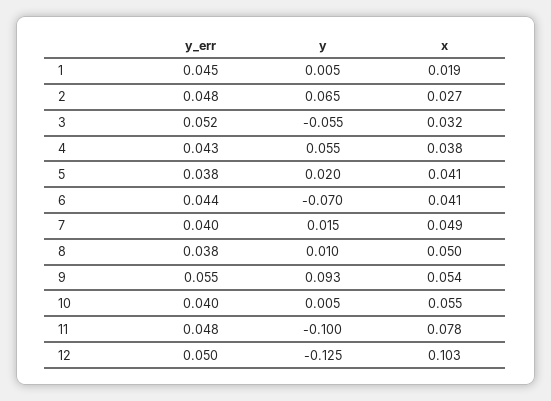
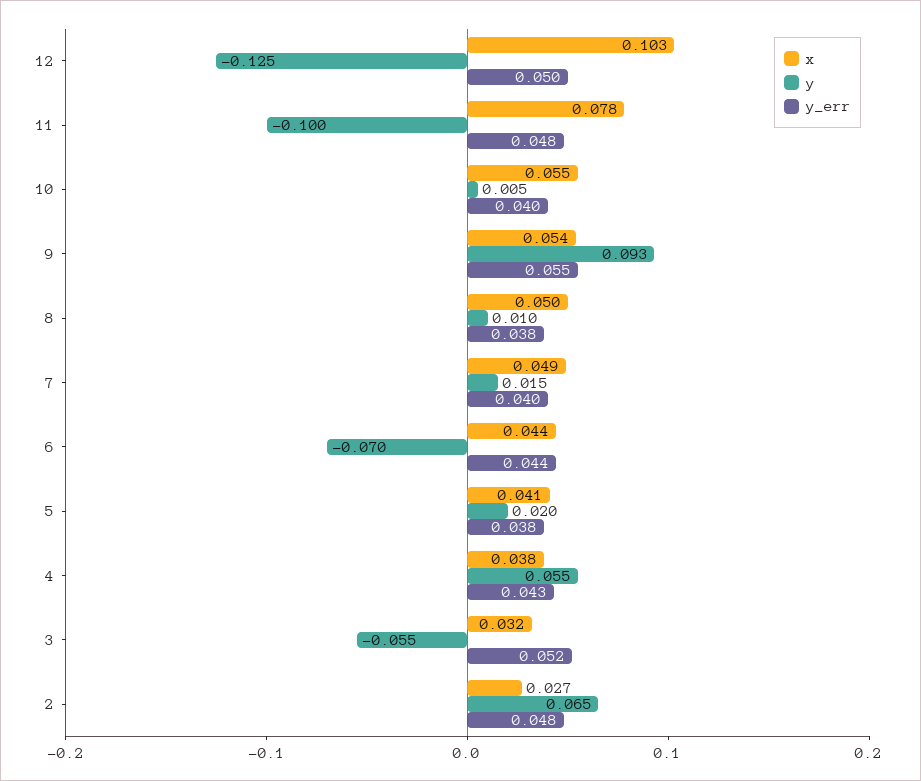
  {
    "y_err": {
-     "1": 0.045,
      "2": 0.048,
      "3": 0.052,
      "4": 0.043,
      "5": 0.038,
      "6": 0.044,
      "7": 0.04,
      "8": 0.038,
      "9": 0.055,
      "10": 0.04,
      "11": 0.048,
      "12": 0.05
    },
    "y": {
-     "1": 0.005,
      "2": 0.065,
      "3": -0.055,
      "4": 0.055,
      "5": 0.02,
      "6": -0.07,
      "7": 0.015,
      "8": 0.01,
      "9": 0.093,
      "10": 0.005,
      "11": -0.1,
      "12": -0.125
    },
    "x": {
-     "1": 0.019,
      "2": 0.027,
      "3": 0.032,
      "4": 0.038,
      "5": 0.041,
-     "6": 0.041,
+     "6": 0.044,
      "7": 0.049,
      "8": 0.05,
      "9": 0.054,
      "10": 0.055,
      "11": 0.078,
      "12": 0.103
    }
  }

